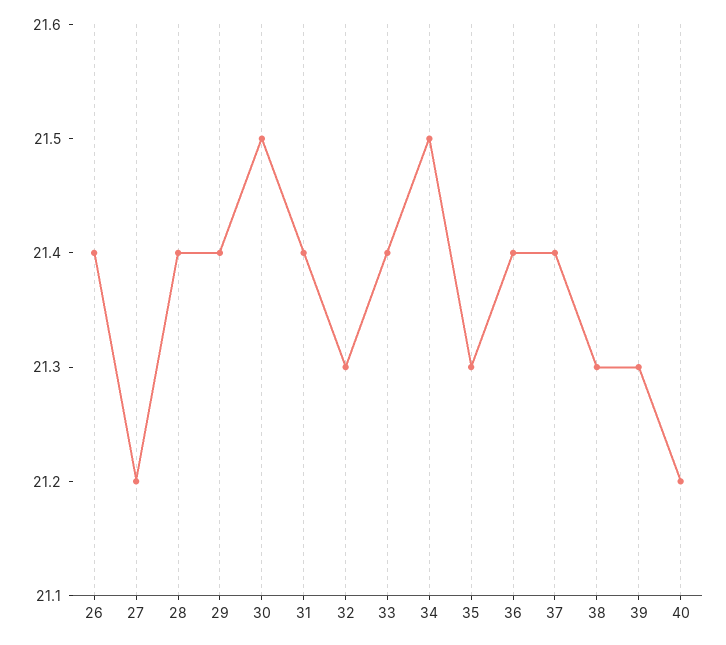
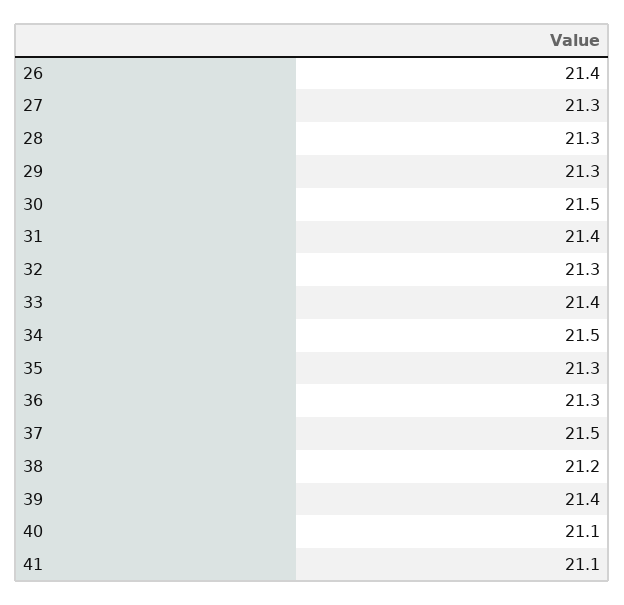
  {
    "26": 21.4,
-   "27": 21.2,
+   "27": 21.3,
-   "28": 21.4,
+   "28": 21.3,
-   "29": 21.4,
+   "29": 21.3,
    "30": 21.5,
    "31": 21.4,
    "32": 21.3,
    "33": 21.4,
    "34": 21.5,
    "35": 21.3,
-   "36": 21.4,
+   "36": 21.3,
-   "37": 21.4,
+   "37": 21.5,
-   "38": 21.3,
+   "38": 21.2,
-   "39": 21.3,
+   "39": 21.4,
-   "40": 21.2
+   "40": 21.1,
+   "41": 21.1
  }

